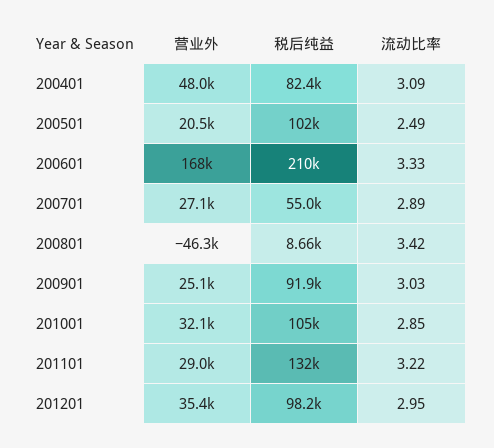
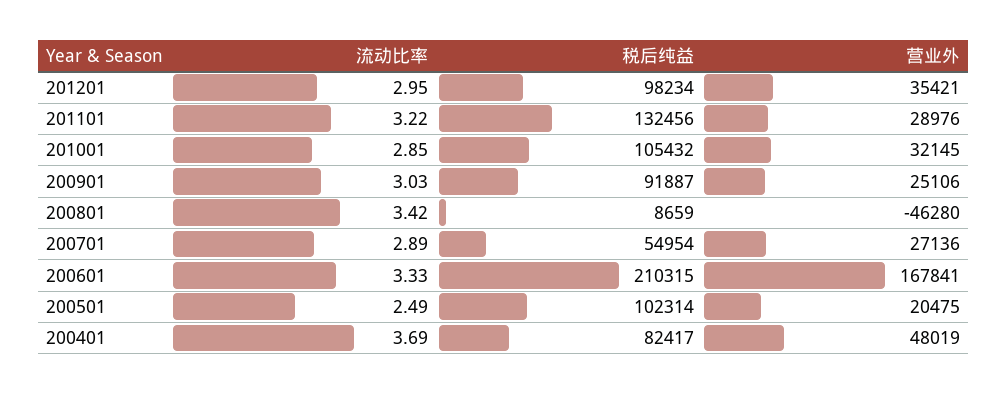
  {
    "营业外": {
      "200401": 48019,
      "200501": 20475,
      "200601": 167841,
      "200701": 27136,
      "200801": -46280,
      "200901": 25106,
      "201001": 32145,
      "201101": 28976,
      "201201": 35421
    },
    "税后纯益": {
      "200401": 82417,
      "200501": 102314,
      "200601": 210315,
      "200701": 54954,
      "200801": 8659,
      "200901": 91887,
      "201001": 105432,
      "201101": 132456,
      "201201": 98234
    },
    "流动比率": {
-     "200401": 3.09,
+     "200401": 3.69,
      "200501": 2.49,
      "200601": 3.33,
      "200701": 2.89,
      "200801": 3.42,
      "200901": 3.03,
      "201001": 2.85,
      "201101": 3.22,
      "201201": 2.95
    }
  }

